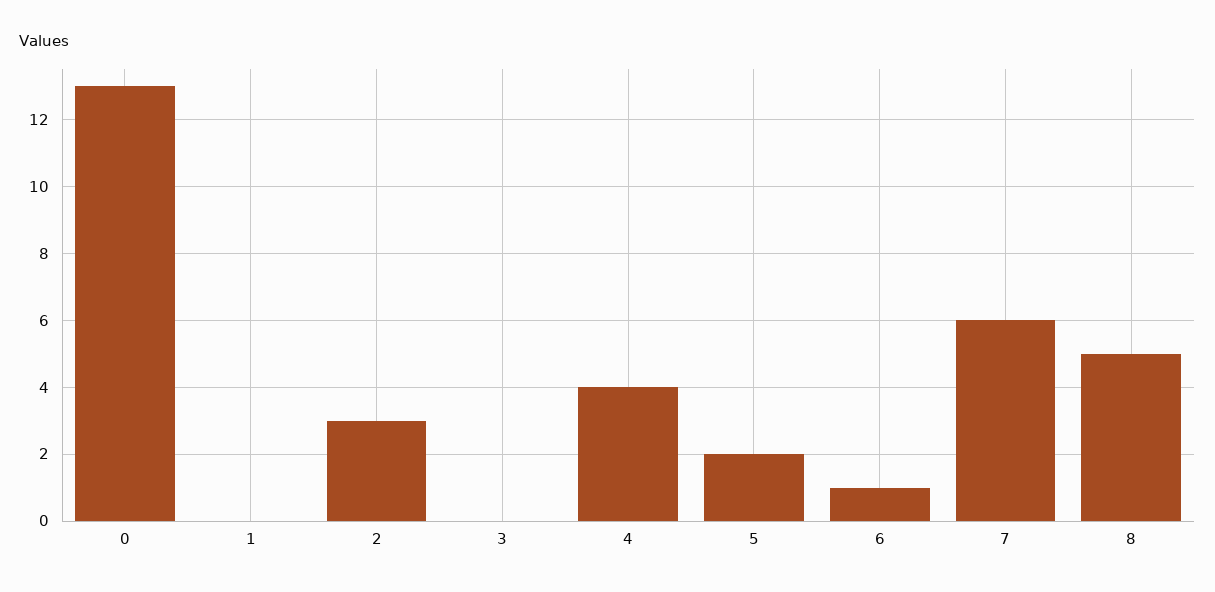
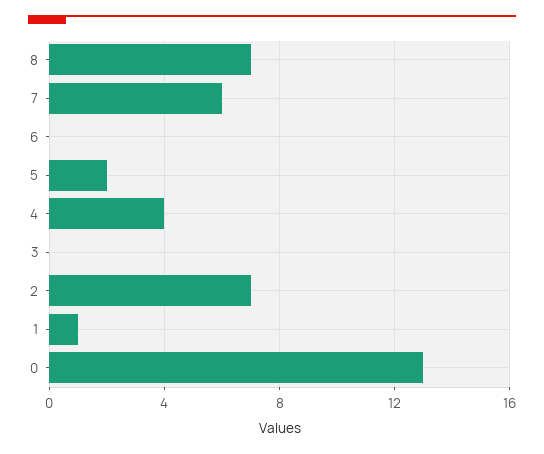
  {
    "0": 13,
-   "1": 0,
+   "1": 1,
-   "2": 3,
+   "2": 7,
    "3": 0,
    "4": 4,
    "5": 2,
-   "6": 1,
+   "6": 0,
    "7": 6,
-   "8": 5
+   "8": 7
  }

